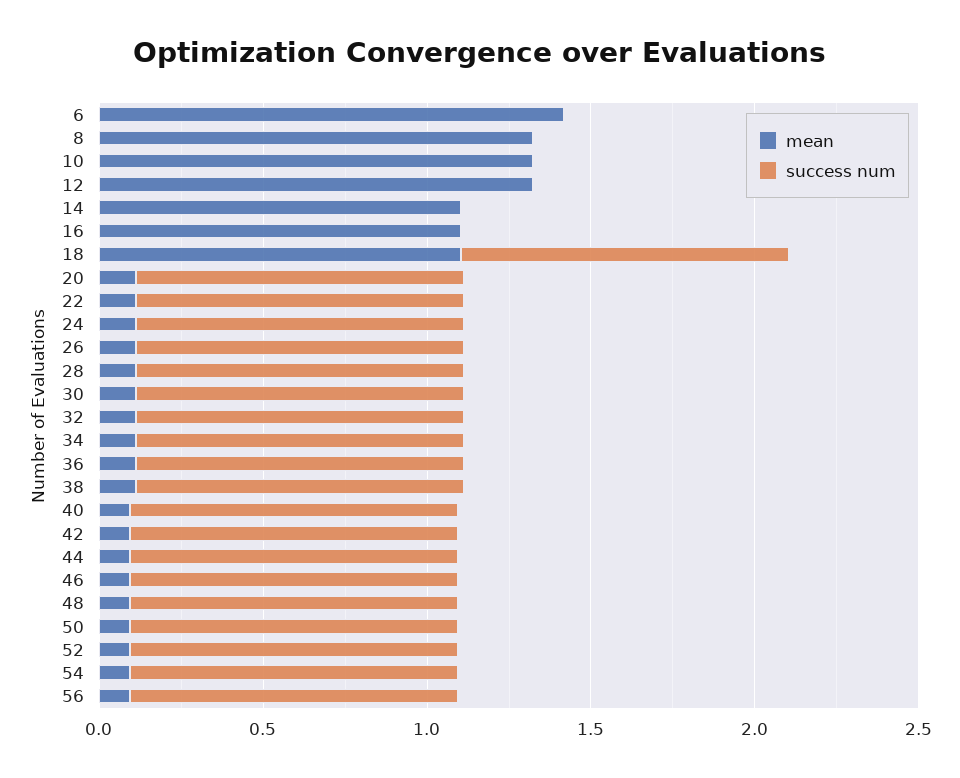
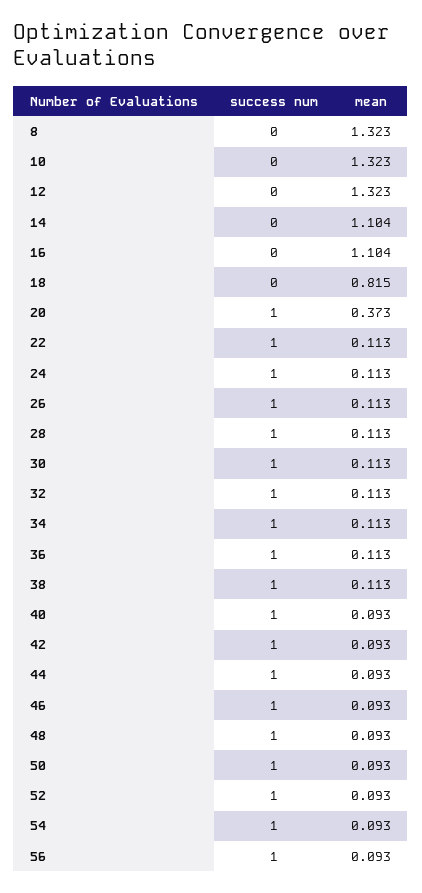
  {
    "mean": {
-     "6": 1.4,
      "8": 1.323,
      "10": 1.323,
      "12": 1.323,
      "14": 1.104,
      "16": 1.104,
-     "18": 1.1,
+     "18": 0.815,
-     "20": 0.1,
+     "20": 0.373,
      "22": 0.113,
      "24": 0.113,
      "26": 0.113,
      "28": 0.113,
      "30": 0.113,
      "32": 0.113,
      "34": 0.113,
      "36": 0.113,
      "38": 0.113,
      "40": 0.093,
      "42": 0.093,
      "44": 0.093,
      "46": 0.093,
      "48": 0.093,
      "50": 0.093,
      "52": 0.093,
      "54": 0.093,
      "56": 0.093
    },
    "success num": {
-     "6": 0,
      "8": 0,
      "10": 0,
      "12": 0,
      "14": 0,
      "16": 0,
-     "18": 1,
+     "18": 0,
      "20": 1,
      "22": 1,
      "24": 1,
      "26": 1,
      "28": 1,
      "30": 1,
      "32": 1,
      "34": 1,
      "36": 1,
      "38": 1,
      "40": 1,
      "42": 1,
      "44": 1,
      "46": 1,
      "48": 1,
      "50": 1,
      "52": 1,
      "54": 1,
      "56": 1
    }
  }

